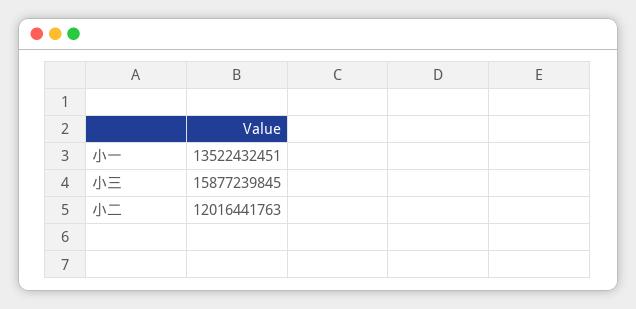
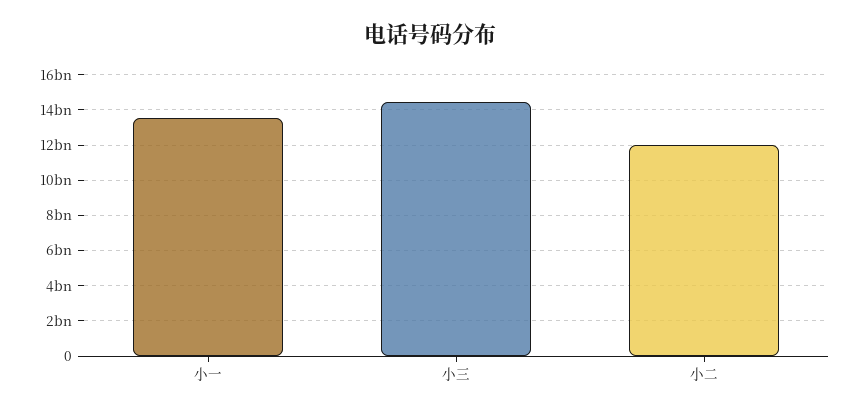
  {
    "小一": 13522432451,
-   "小三": 15877239845,
+   "小三": 14500000000,
    "小二": 12016441763
  }

